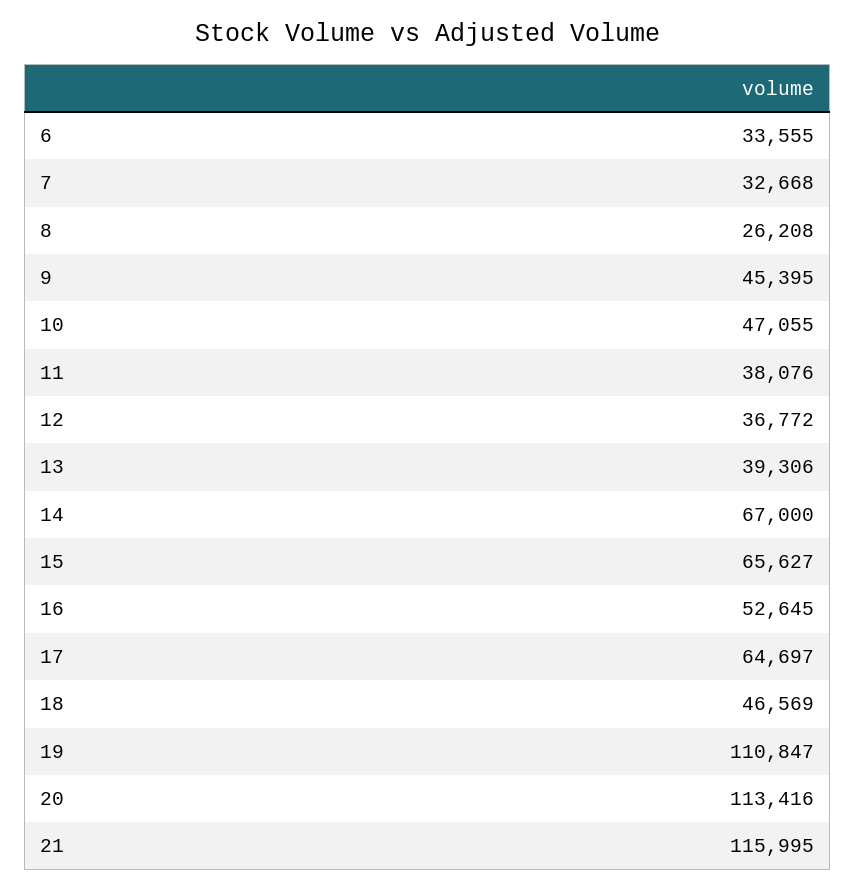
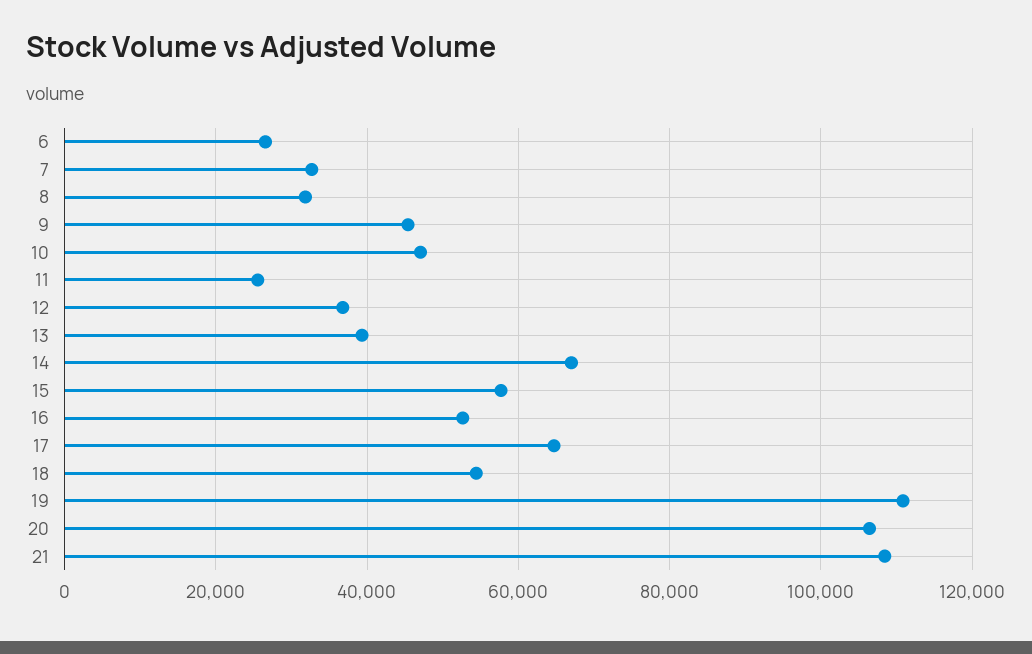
  {
-   "6": 33555,
+   "6": 26000,
    "7": 32668,
-   "8": 26208,
+   "8": 32000,
    "9": 45395,
    "10": 47055,
-   "11": 38076,
+   "11": 26000,
    "12": 36772,
    "13": 39306,
    "14": 67000,
-   "15": 65627,
+   "15": 58000,
    "16": 52645,
    "17": 64697,
-   "18": 46569,
+   "18": 54000,
    "19": 110847,
-   "20": 113416,
+   "20": 106000,
-   "21": 115995
+   "21": 108000
  }

